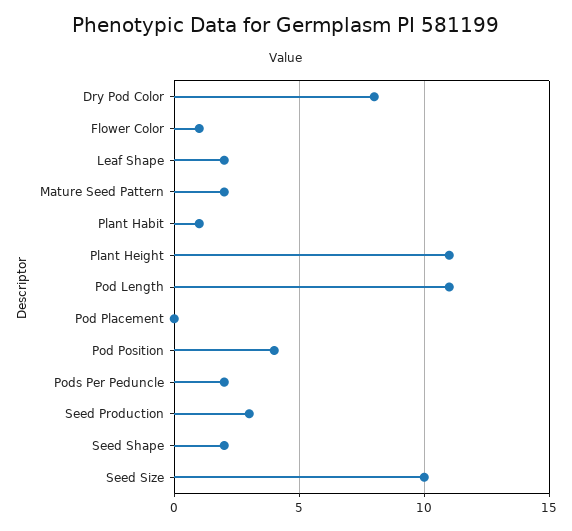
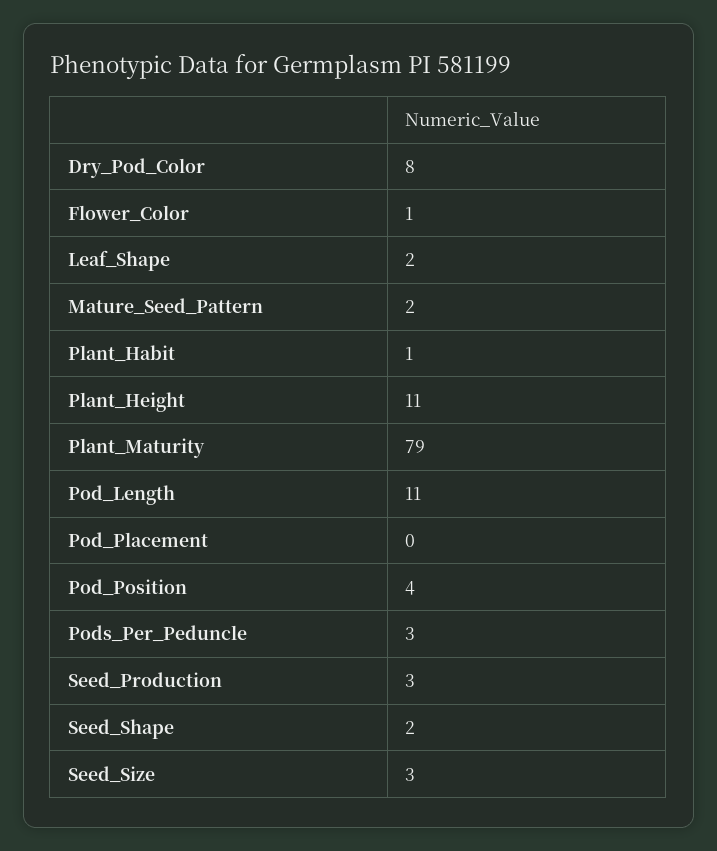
  {
    "Dry Pod Color": 8,
    "Flower Color": 1,
    "Leaf Shape": 2,
    "Mature Seed Pattern": 2,
    "Plant Habit": 1,
    "Plant Height": 11,
    "Pod Length": 11,
    "Pod Placement": 0,
    "Pod Position": 4,
-   "Pods Per Peduncle": 2,
+   "Pods Per Peduncle": 3,
    "Seed Production": 3,
    "Seed Shape": 2,
-   "Seed Size": 10
+   "Seed Size": 3,
+   "Plant_Maturity": 79
  }

